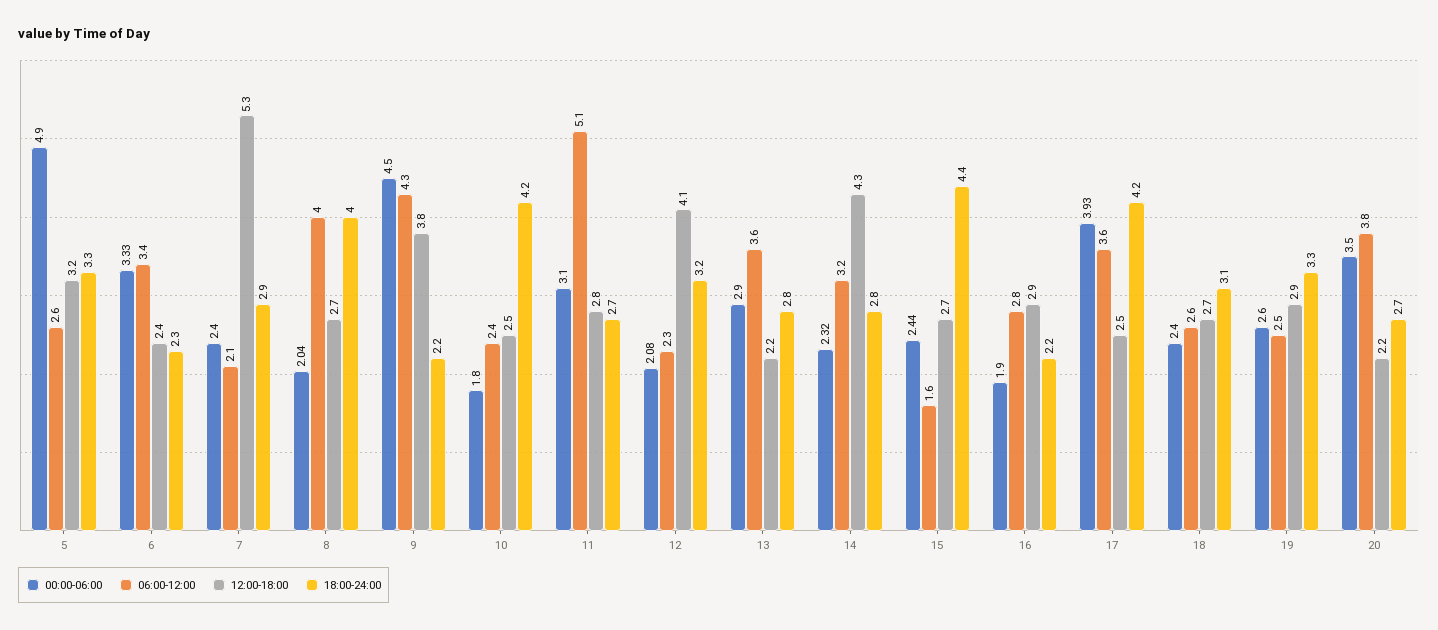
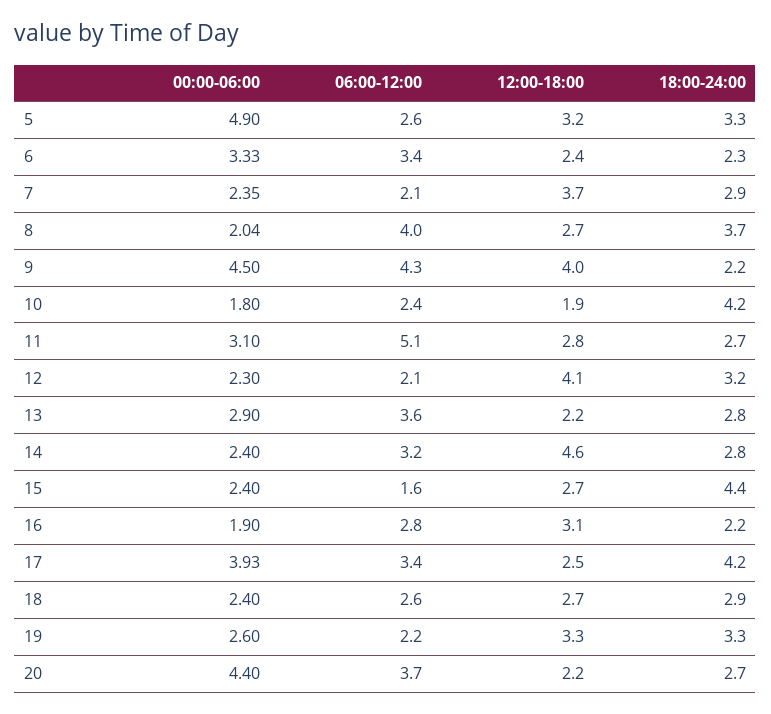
  {
    "00:00-06:00": {
      "5": 4.9,
      "6": 3.33,
-     "7": 2.4,
+     "7": 2.35,
      "8": 2.04,
      "9": 4.5,
      "10": 1.8,
      "11": 3.1,
-     "12": 2.08,
+     "12": 2.3,
      "13": 2.9,
-     "14": 2.32,
+     "14": 2.4,
-     "15": 2.44,
+     "15": 2.4,
      "16": 1.9,
      "17": 3.93,
      "18": 2.4,
      "19": 2.6,
-     "20": 3.5
+     "20": 4.4
    },
    "06:00-12:00": {
      "5": 2.6,
      "6": 3.4,
      "7": 2.1,
      "8": 4,
      "9": 4.3,
      "10": 2.4,
      "11": 5.1,
-     "12": 2.3,
+     "12": 2.1,
      "13": 3.6,
      "14": 3.2,
      "15": 1.6,
      "16": 2.8,
-     "17": 3.6,
+     "17": 3.4,
      "18": 2.6,
-     "19": 2.5,
+     "19": 2.2,
-     "20": 3.8
+     "20": 3.7
    },
    "12:00-18:00": {
      "5": 3.2,
      "6": 2.4,
-     "7": 5.3,
+     "7": 3.7,
      "8": 2.7,
-     "9": 3.8,
+     "9": 4,
-     "10": 2.5,
+     "10": 1.9,
      "11": 2.8,
      "12": 4.1,
      "13": 2.2,
-     "14": 4.3,
+     "14": 4.6,
      "15": 2.7,
-     "16": 2.9,
+     "16": 3.1,
      "17": 2.5,
      "18": 2.7,
-     "19": 2.9,
+     "19": 3.3,
      "20": 2.2
    },
    "18:00-24:00": {
      "5": 3.3,
      "6": 2.3,
      "7": 2.9,
-     "8": 4,
+     "8": 3.7,
      "9": 2.2,
      "10": 4.2,
      "11": 2.7,
      "12": 3.2,
      "13": 2.8,
      "14": 2.8,
      "15": 4.4,
      "16": 2.2,
      "17": 4.2,
-     "18": 3.1,
+     "18": 2.9,
      "19": 3.3,
      "20": 2.7
    }
  }

